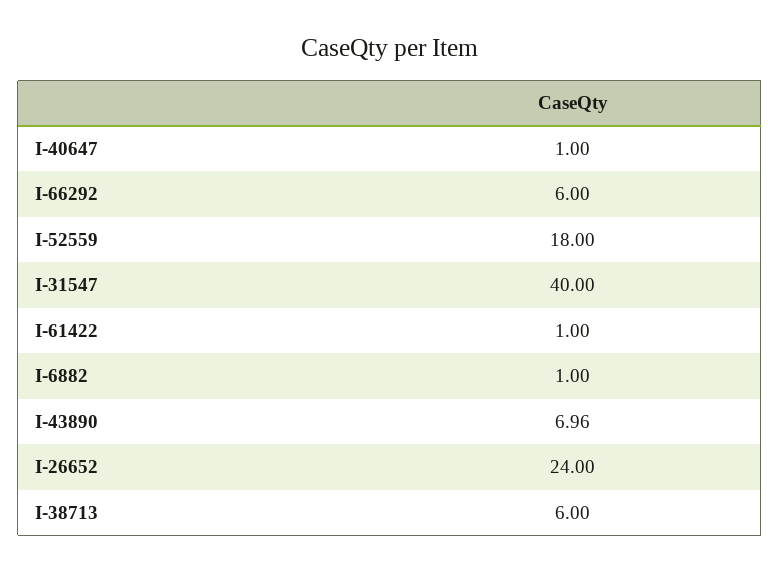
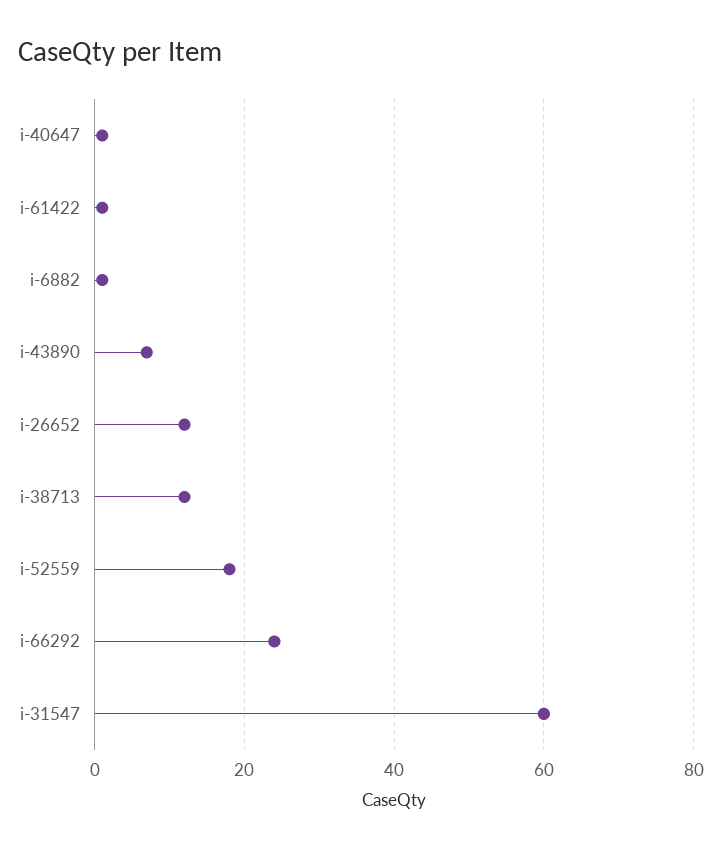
  {
    "I-40647": 1,
-   "I-66292": 6,
+   "I-66292": 24,
    "I-52559": 18,
-   "I-31547": 40,
+   "I-31547": 60,
    "I-61422": 1,
    "I-6882": 1,
    "I-43890": 6.96,
-   "I-26652": 24,
+   "I-26652": 12,
-   "I-38713": 6
+   "I-38713": 12
  }

